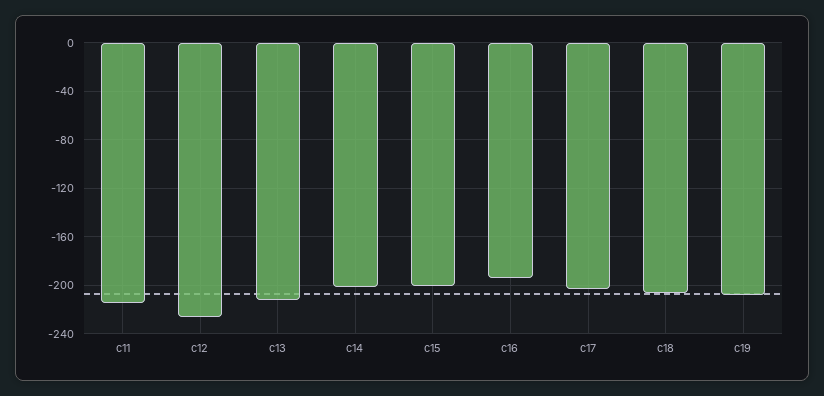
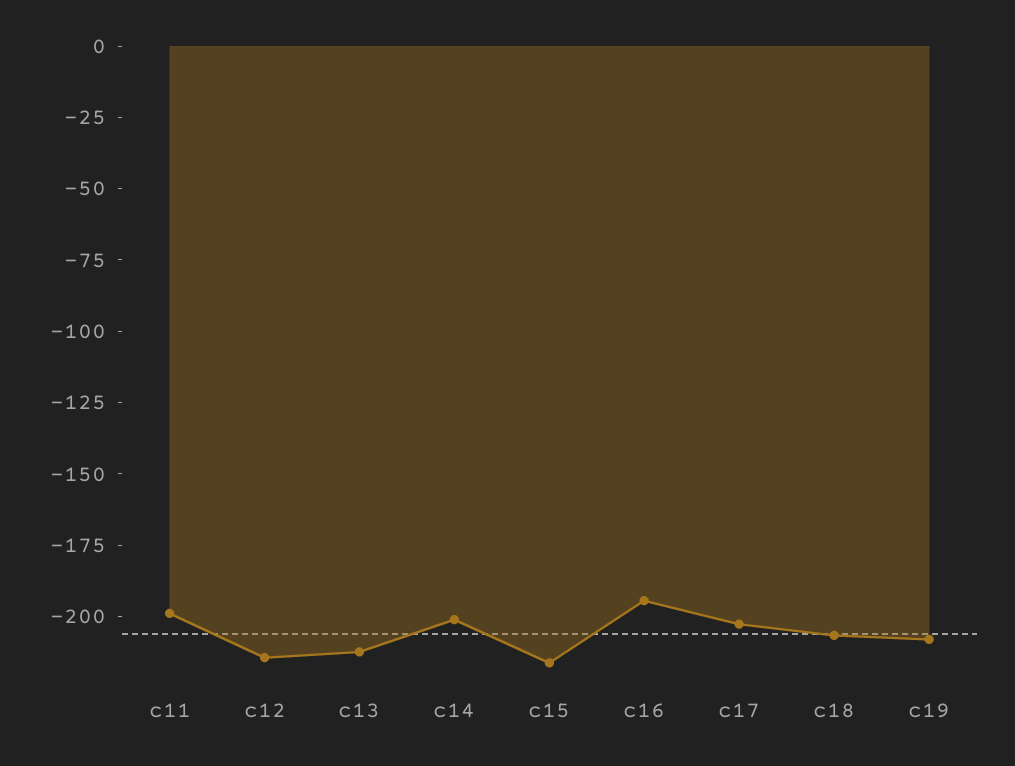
  {
-   "c11": -215,
+   "c11": -200,
-   "c12": -225,
+   "c12": -215,
    "c13": -210,
    "c14": -200,
-   "c15": -200,
+   "c15": -215,
    "c16": -195,
    "c17": -205,
    "c18": -205,
    "c19": -210
  }

